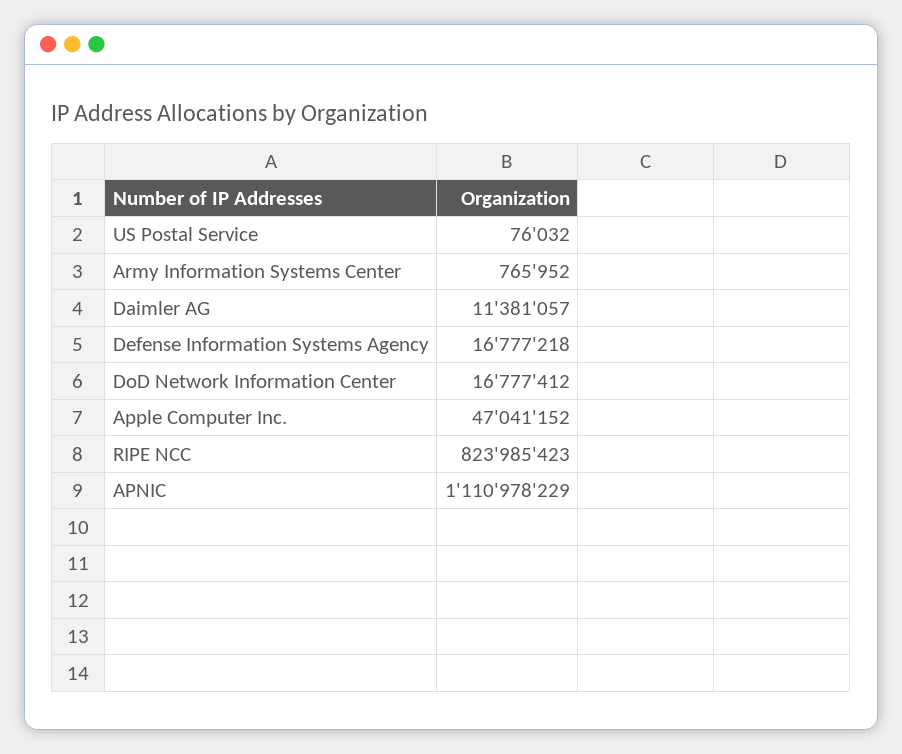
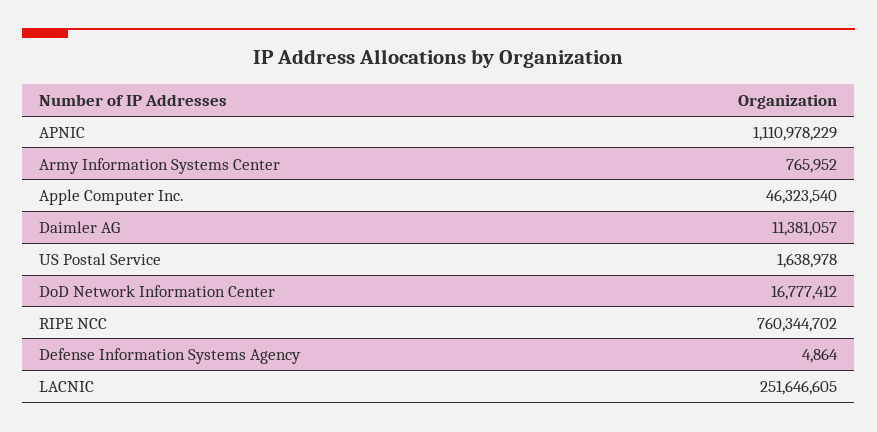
  {
-   "US Postal Service": 76032,
+   "US Postal Service": 1638978,
    "Army Information Systems Center": 765952,
    "Daimler AG": 11381057,
-   "Defense Information Systems Agency": 16777218,
+   "Defense Information Systems Agency": 4864,
    "DoD Network Information Center": 16777412,
-   "Apple Computer Inc.": 47041152,
+   "Apple Computer Inc.": 46323540,
-   "RIPE NCC": 823985423,
+   "RIPE NCC": 760344702,
-   "APNIC": 1110978229
+   "APNIC": 1110978229,
+   "LACNIC": 251646605
  }

